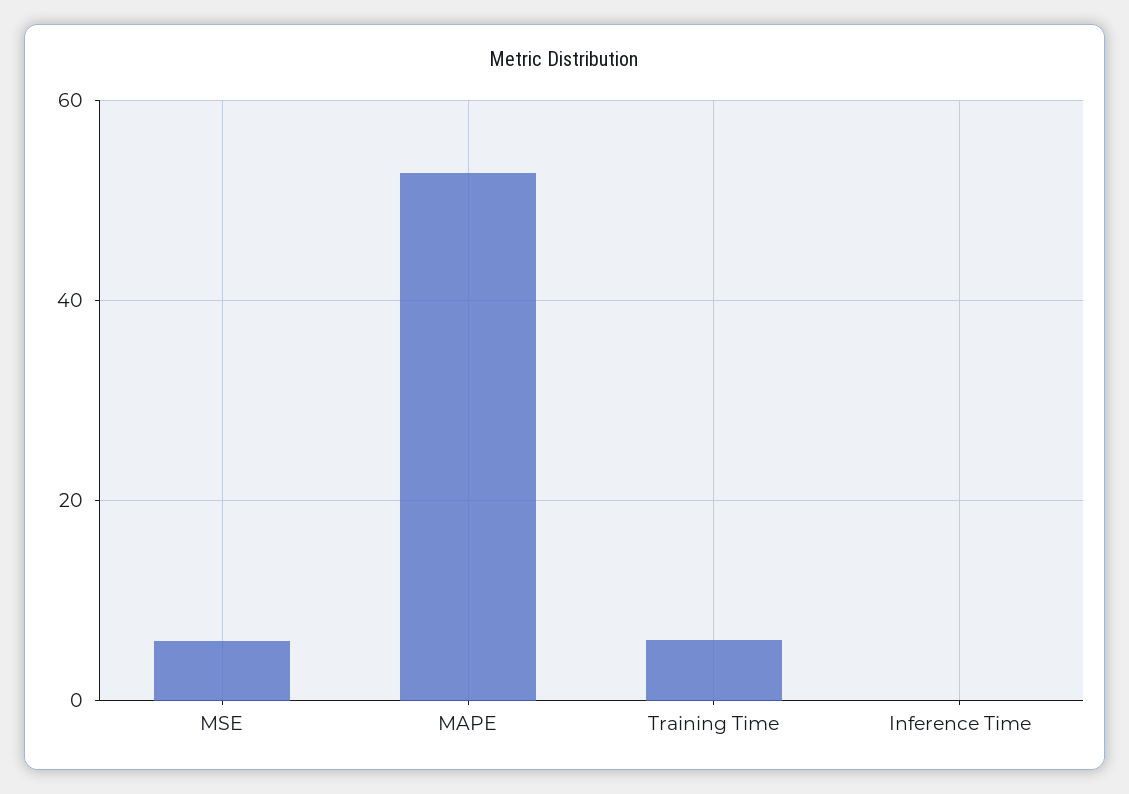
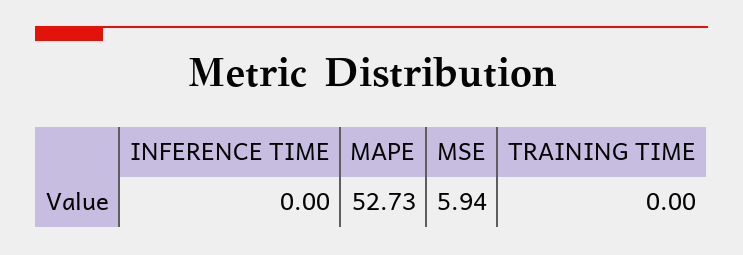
  {
    "MSE": 5.94,
    "MAPE": 52.73,
-   "Training Time": 6,
+   "Training Time": 0,
    "Inference Time": 0
  }

